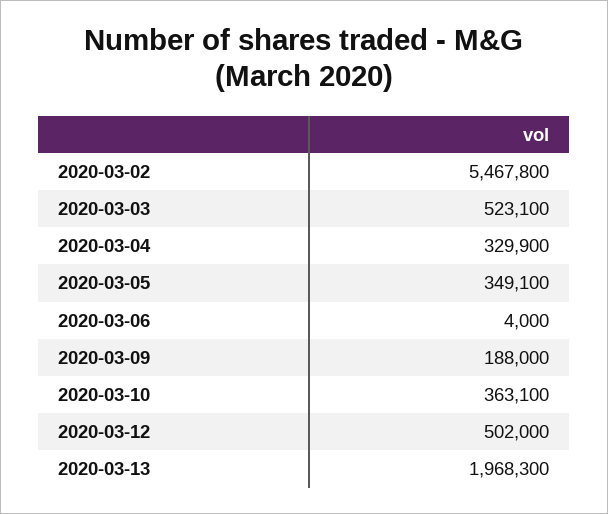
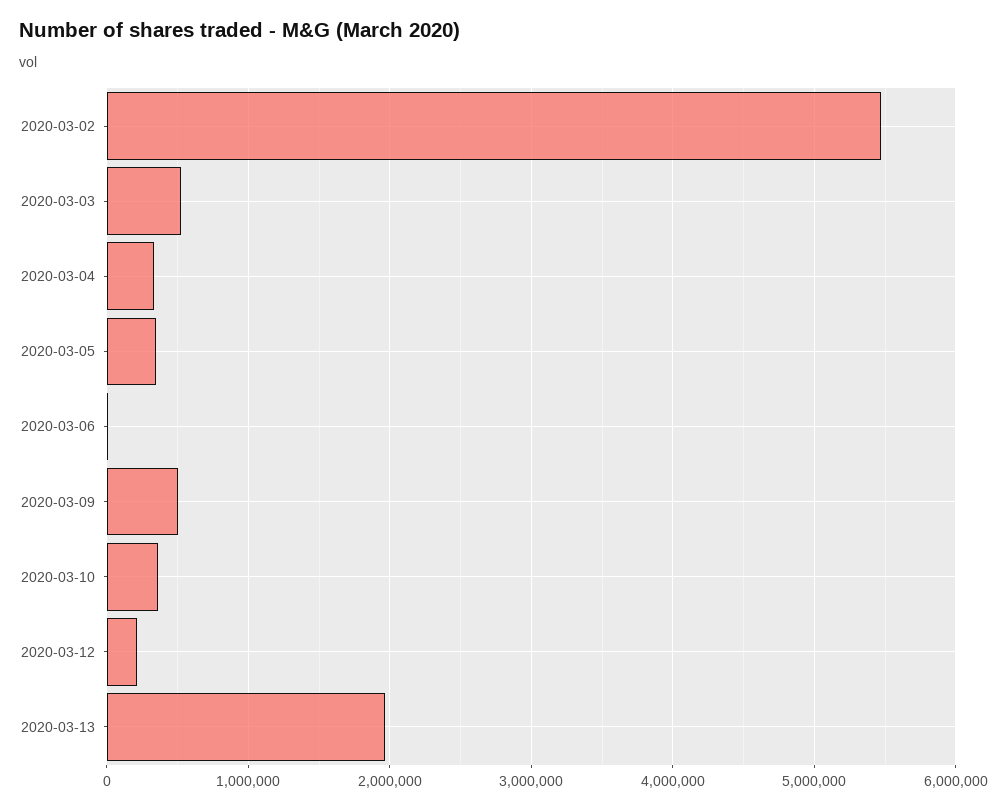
  {
    "2020-03-02": 5467800,
    "2020-03-03": 523100,
    "2020-03-04": 329900,
    "2020-03-05": 349100,
    "2020-03-06": 4000,
-   "2020-03-09": 188000,
+   "2020-03-09": 500000,
    "2020-03-10": 363100,
-   "2020-03-12": 502000,
+   "2020-03-12": 200000,
    "2020-03-13": 1968300
  }

